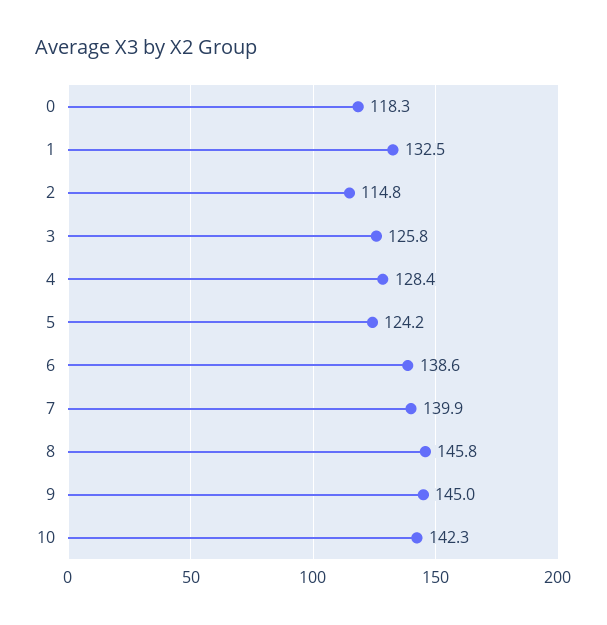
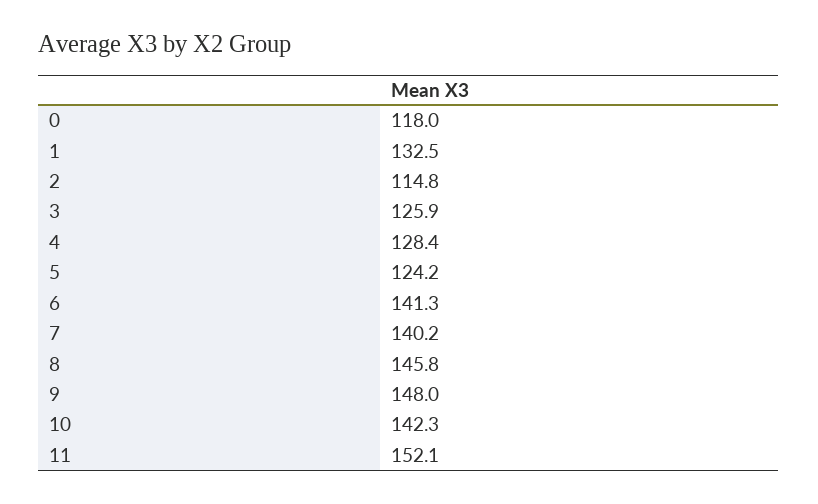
  {
-   "0": 118.3,
+   "0": 118,
    "1": 132.5,
    "2": 114.8,
-   "3": 125.8,
+   "3": 125.9,
    "4": 128.4,
    "5": 124.2,
-   "6": 138.6,
+   "6": 141.3,
-   "7": 139.9,
+   "7": 140.2,
    "8": 145.8,
-   "9": 145,
+   "9": 148,
-   "10": 142.3
+   "10": 142.3,
+   "11": 152.1
  }

